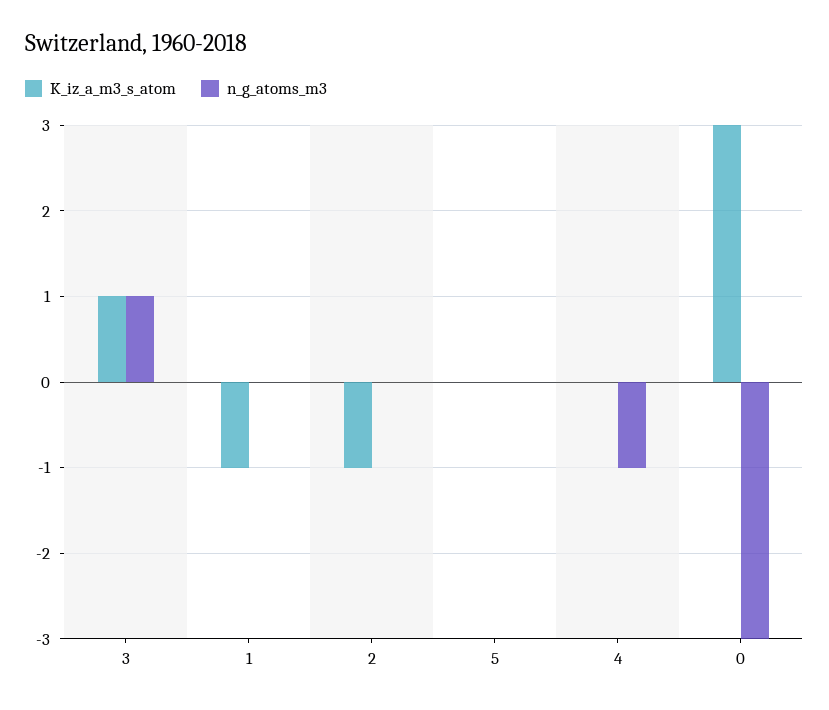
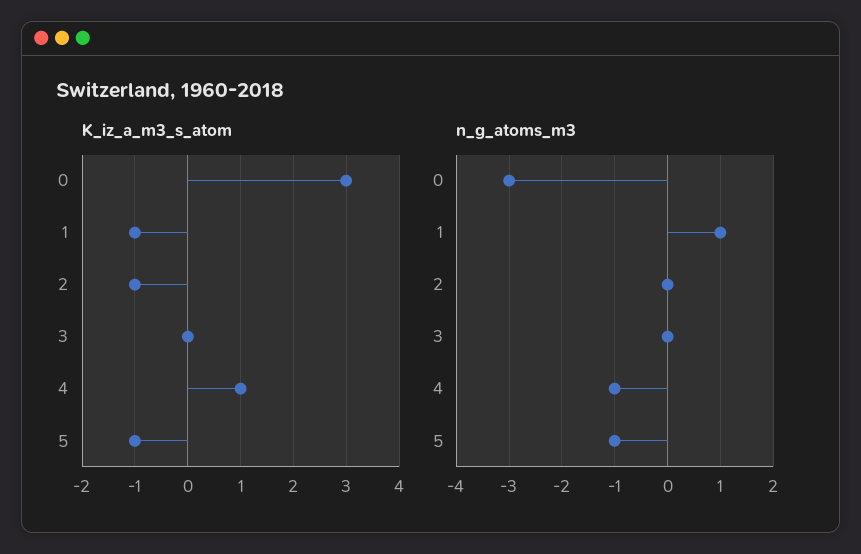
  {
    "K_iz_a_m3_s_atom": {
-     "3": 1,
+     "3": 0,
      "1": -1,
      "2": -1,
-     "5": 0,
+     "5": -1,
-     "4": 0,
+     "4": 1,
      "0": 3
    },
    "n_g_atoms_m3": {
-     "3": 1,
+     "3": 0,
-     "1": 0,
+     "1": 1,
      "2": 0,
-     "5": 0,
+     "5": -1,
      "4": -1,
      "0": -3
    }
  }

